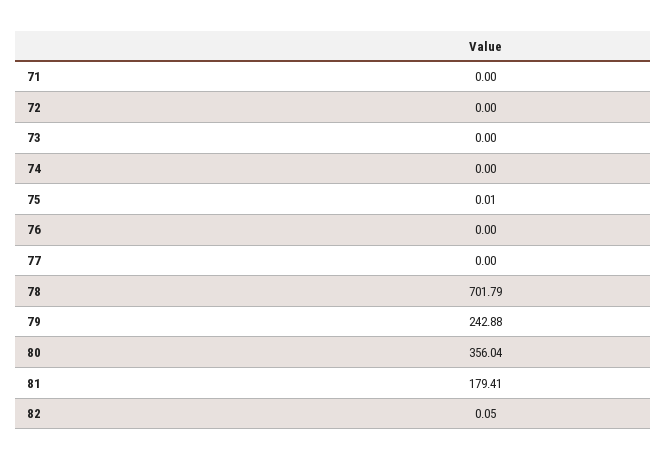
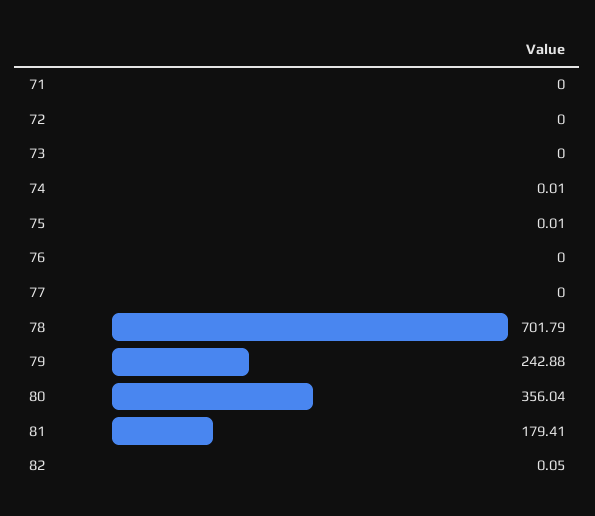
  {
    "71": 0,
    "72": 0,
    "73": 0,
-   "74": 0,
+   "74": 0.01,
    "75": 0.01,
    "76": 0,
    "77": 0,
    "78": 701.79,
    "79": 242.88,
    "80": 356.04,
    "81": 179.41,
    "82": 0.05
  }

